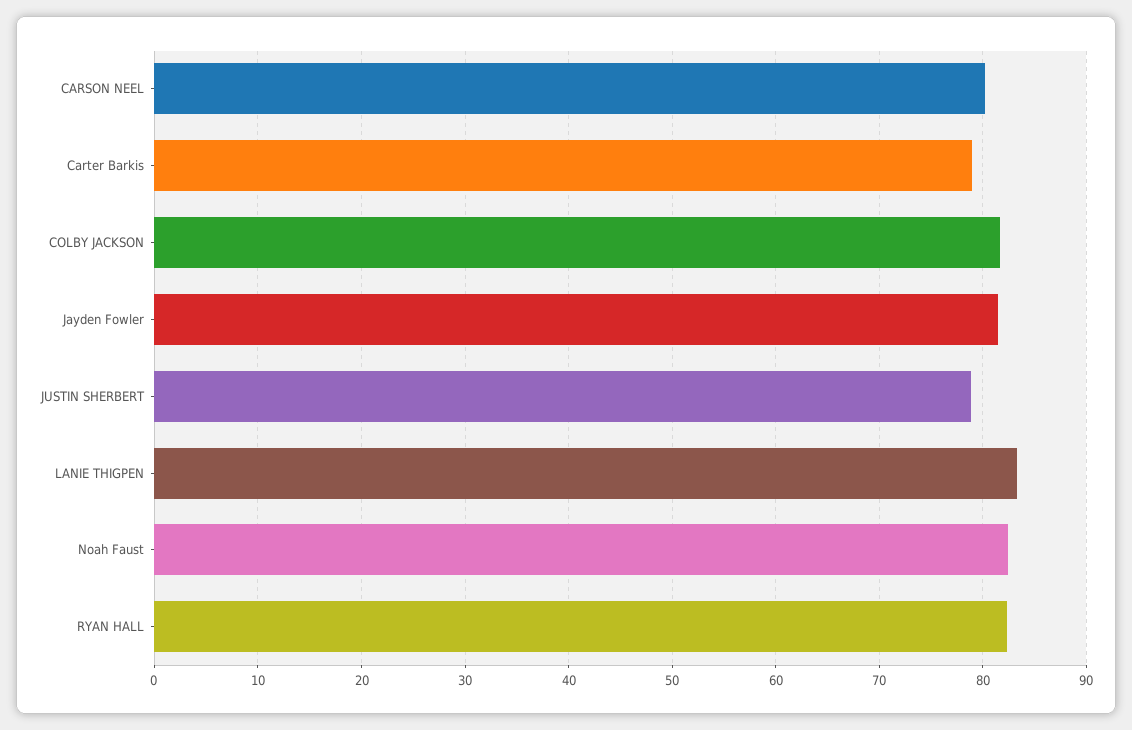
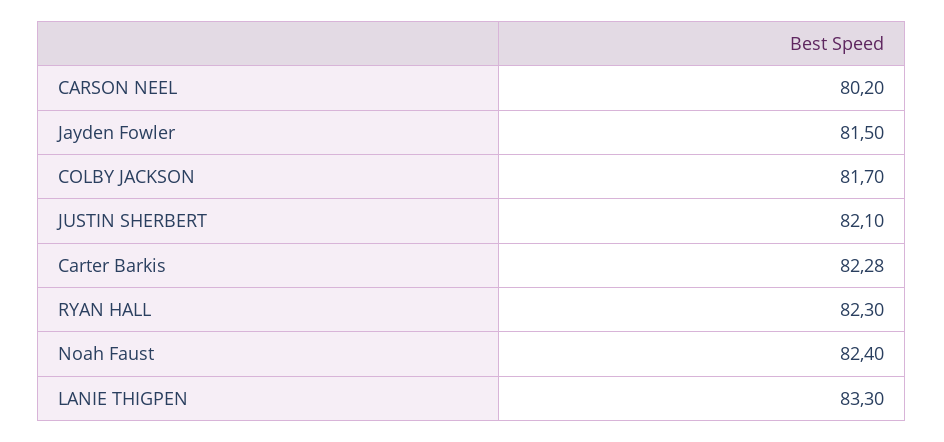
  {
    "CARSON NEEL": 80.2,
-   "Carter Barkis": 79,
+   "Carter Barkis": 82.28,
    "COLBY JACKSON": 81.7,
    "Jayden Fowler": 81.5,
-   "JUSTIN SHERBERT": 79,
+   "JUSTIN SHERBERT": 82.1,
    "LANIE THIGPEN": 83.3,
    "Noah Faust": 82.4,
    "RYAN HALL": 82.3
  }

